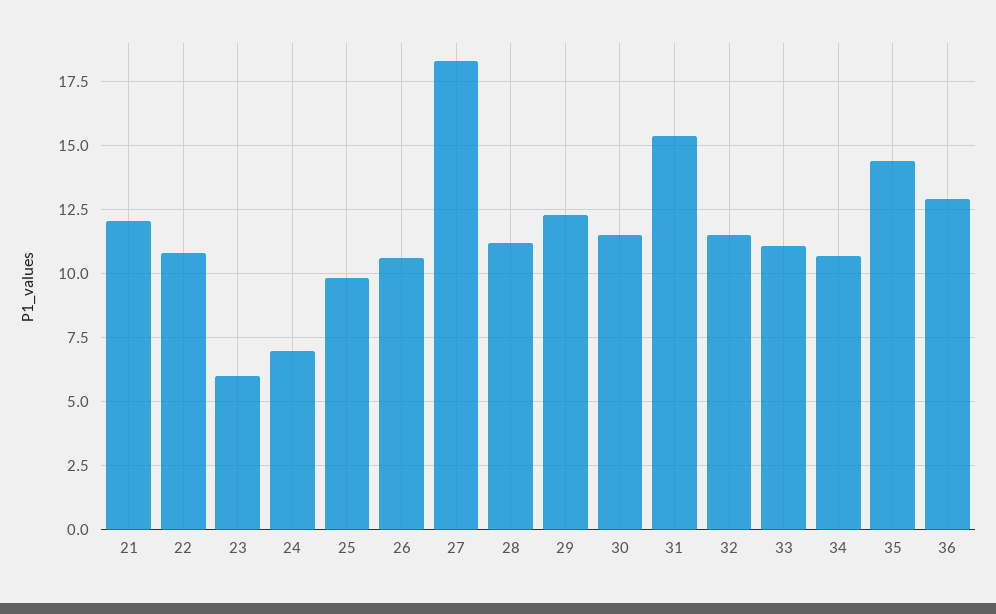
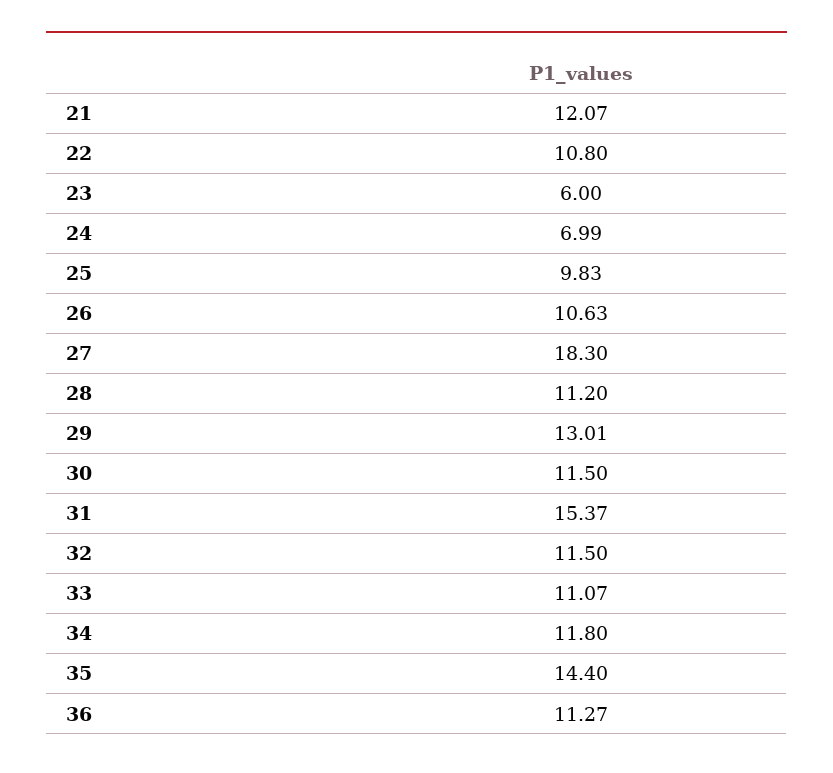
  {
    "21": 12.07,
    "22": 10.8,
    "23": 6,
    "24": 6.99,
    "25": 9.83,
    "26": 10.63,
    "27": 18.3,
    "28": 11.2,
-   "29": 12.25,
+   "29": 13.01,
    "30": 11.5,
    "31": 15.37,
    "32": 11.5,
    "33": 11.07,
-   "34": 10.75,
+   "34": 11.8,
    "35": 14.4,
-   "36": 13
+   "36": 11.27
  }

